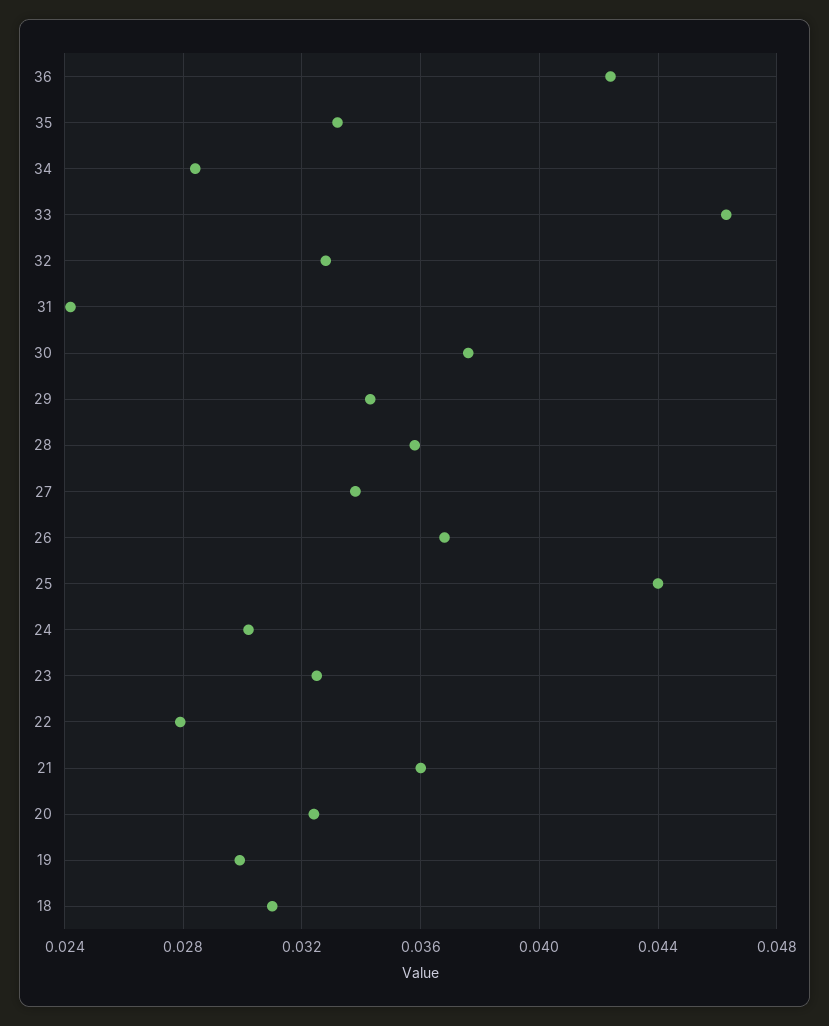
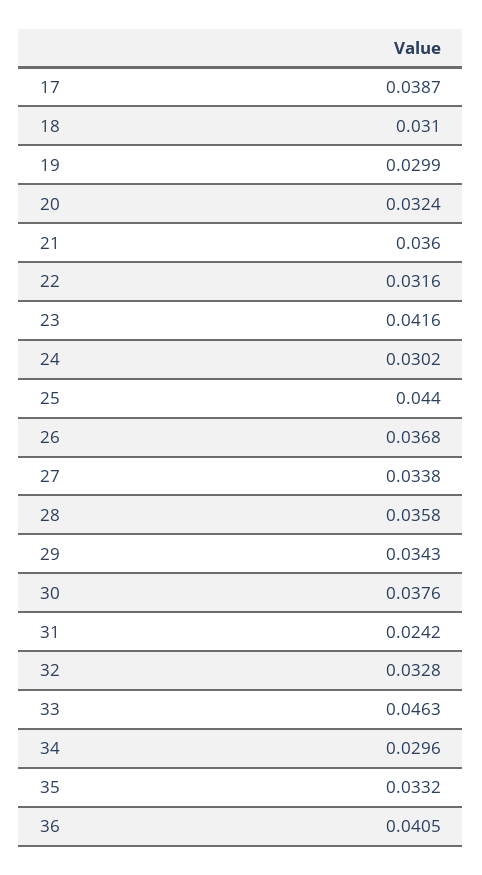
  {
-   "36": 0.0425,
+   "36": 0.0405,
    "35": 0.0332,
-   "34": 0.0285,
+   "34": 0.0296,
    "33": 0.0463,
    "32": 0.0328,
    "31": 0.0242,
    "30": 0.0376,
    "29": 0.0343,
    "28": 0.0358,
    "27": 0.0338,
    "26": 0.0368,
    "25": 0.044,
    "24": 0.0302,
-   "23": 0.0325,
+   "23": 0.0416,
-   "22": 0.028,
+   "22": 0.0316,
    "21": 0.036,
    "20": 0.0324,
    "19": 0.0299,
-   "18": 0.031
+   "18": 0.031,
+   "17": 0.0387
  }

